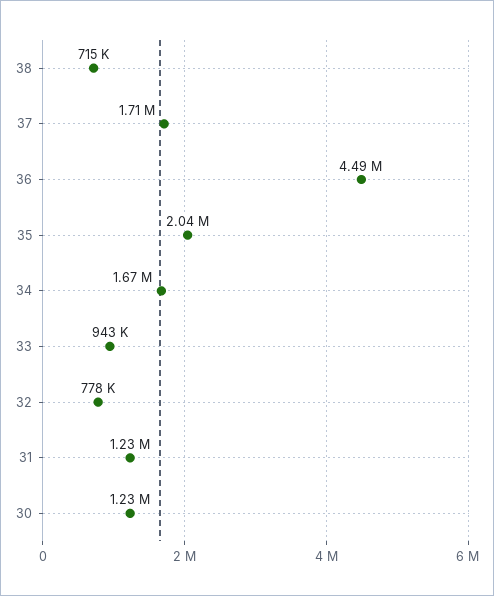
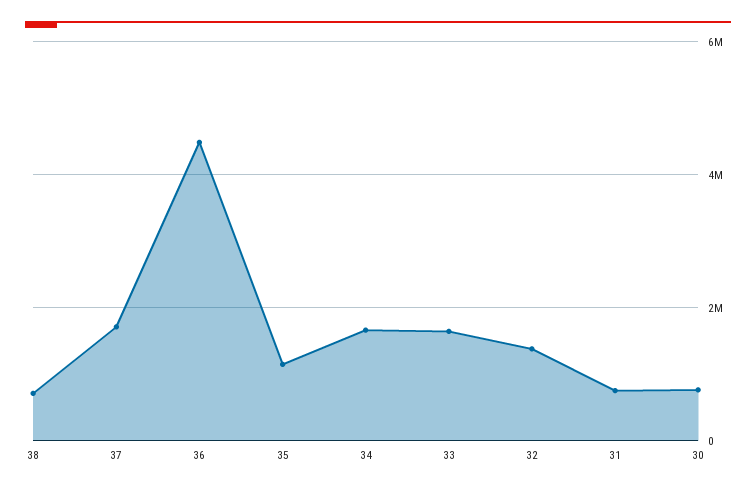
  {
    "38": 715000,
    "37": 1710000,
    "36": 4490000,
-   "35": 2040000,
+   "35": 1200000,
    "34": 1670000,
-   "33": 943000,
+   "33": 1600000,
-   "32": 778000,
+   "32": 1400000,
-   "31": 1230000,
+   "31": 800000,
-   "30": 1230000
+   "30": 800000
  }

